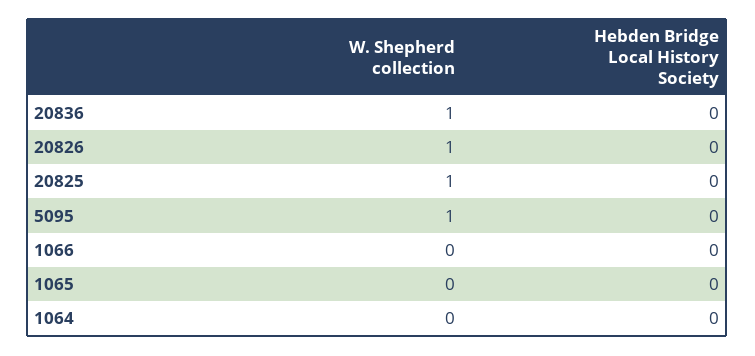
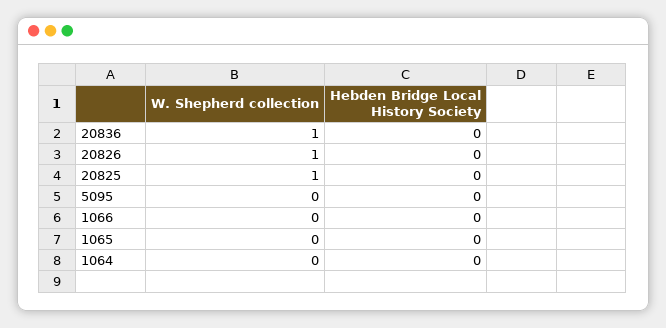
  {
    "W. Shepherd collection": {
      "20836": 1,
      "20826": 1,
      "20825": 1,
-     "5095": 1,
+     "5095": 0,
      "1066": 0,
      "1065": 0,
      "1064": 0
    },
    "Hebden Bridge Local History Society": {
      "20836": 0,
      "20826": 0,
      "20825": 0,
      "5095": 0,
      "1066": 0,
      "1065": 0,
      "1064": 0
    }
  }

